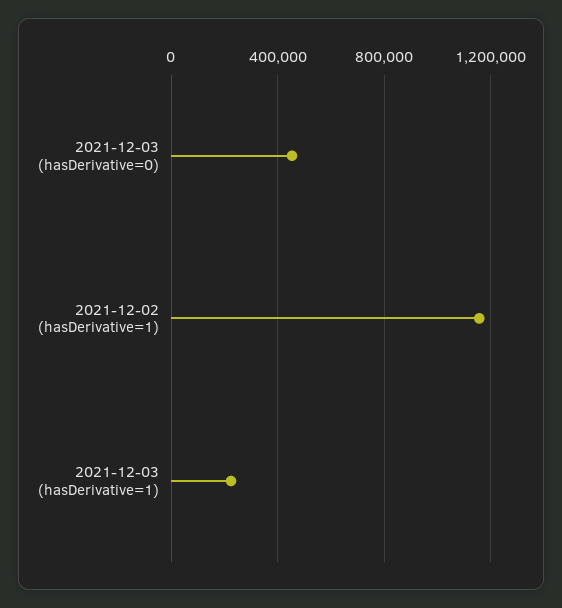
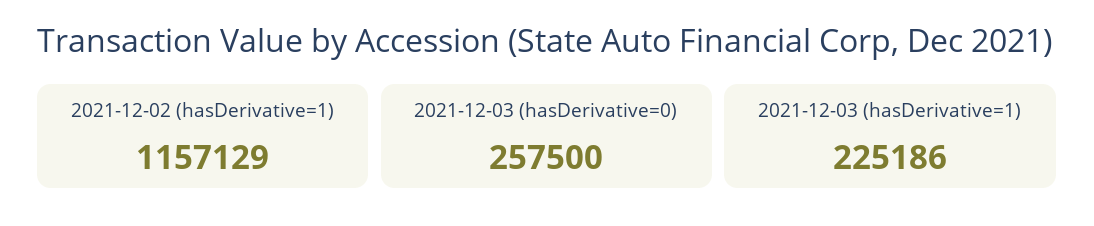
  {
-   "2021-12-03 (hasDerivative=0)": 450000,
+   "2021-12-03 (hasDerivative=0)": 257500,
    "2021-12-02 (hasDerivative=1)": 1157129,
    "2021-12-03 (hasDerivative=1)": 225186
  }

